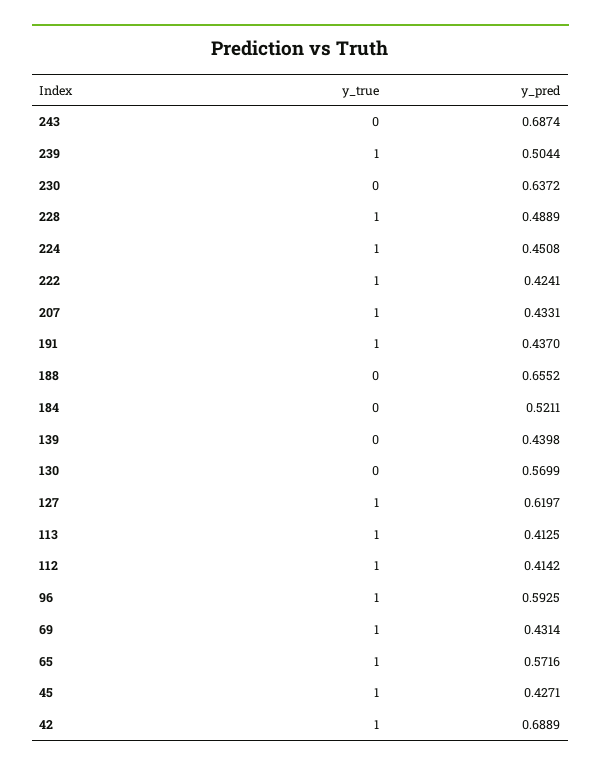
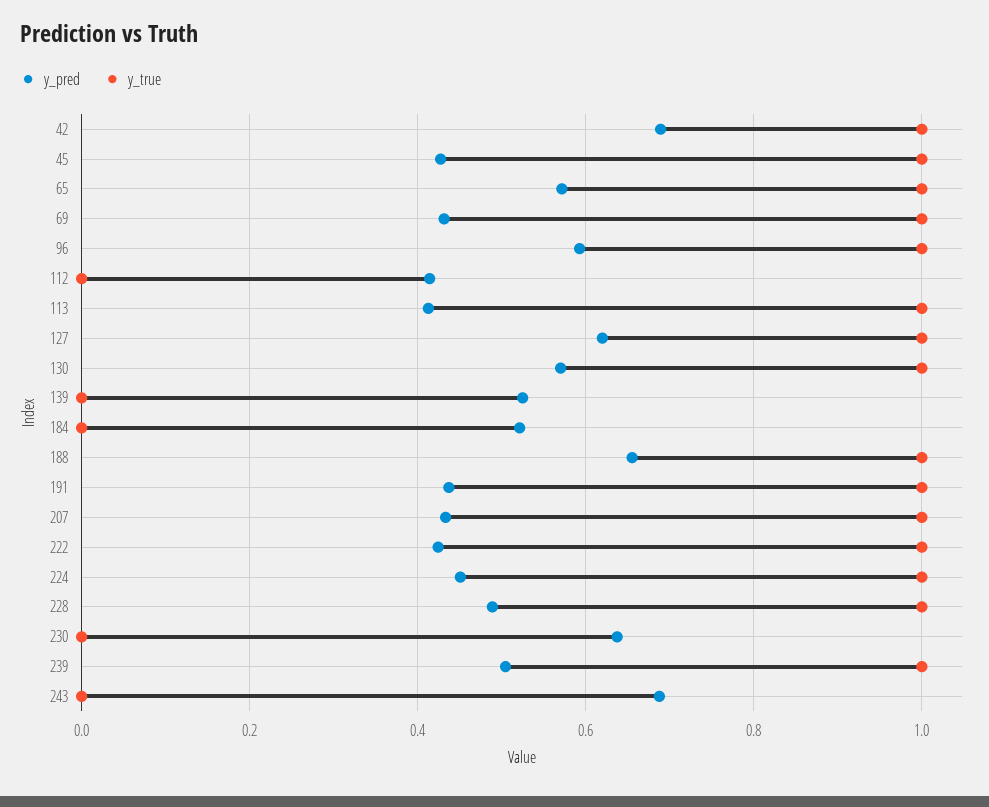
  {
    "y_true": {
      "243": 0,
      "239": 1,
      "230": 0,
      "228": 1,
      "224": 1,
      "222": 1,
      "207": 1,
      "191": 1,
-     "188": 0,
+     "188": 1,
      "184": 0,
      "139": 0,
-     "130": 0,
+     "130": 1,
      "127": 1,
      "113": 1,
-     "112": 1,
+     "112": 0,
      "96": 1,
      "69": 1,
      "65": 1,
      "45": 1,
      "42": 1
    },
    "y_pred": {
      "243": 0.6874,
      "239": 0.5044,
      "230": 0.6372,
      "228": 0.4889,
      "224": 0.4508,
      "222": 0.4241,
      "207": 0.4331,
      "191": 0.437,
      "188": 0.6552,
      "184": 0.5211,
-     "139": 0.4398,
+     "139": 0.52,
      "130": 0.5699,
      "127": 0.6197,
      "113": 0.4125,
      "112": 0.4142,
      "96": 0.5925,
      "69": 0.4314,
      "65": 0.5716,
      "45": 0.4271,
      "42": 0.6889
    }
  }

